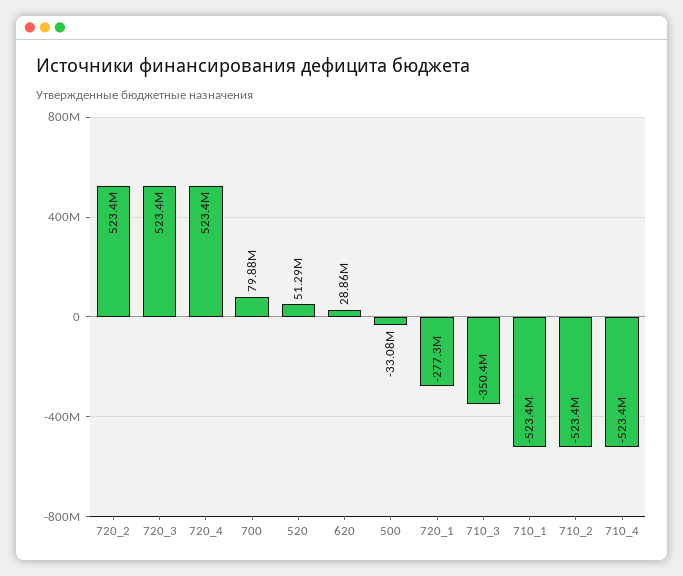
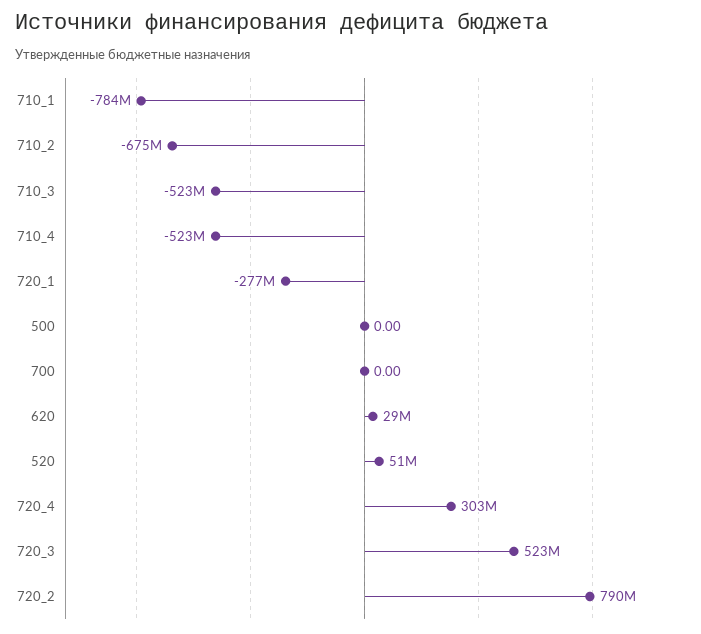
  {
-   "720_2": 523400000,
+   "720_2": 790000000,
    "720_3": 523400000,
-   "720_4": 523400000,
+   "720_4": 303000000,
-   "700": 79880000,
+   "700": 0,
    "520": 51290000,
    "620": 28860000,
-   "500": -33080000,
+   "500": 0,
    "720_1": -277300000,
-   "710_3": -350400000,
+   "710_3": -523000000,
-   "710_1": -523400000,
+   "710_1": -784000000,
-   "710_2": -523400000,
+   "710_2": -675000000,
    "710_4": -523400000
  }

